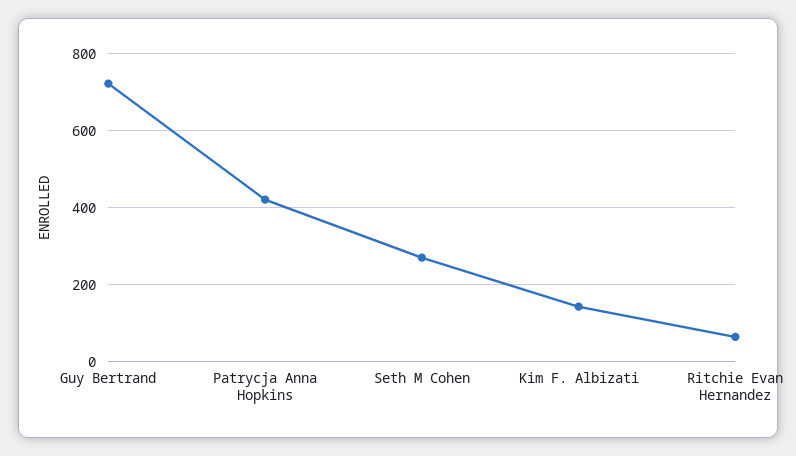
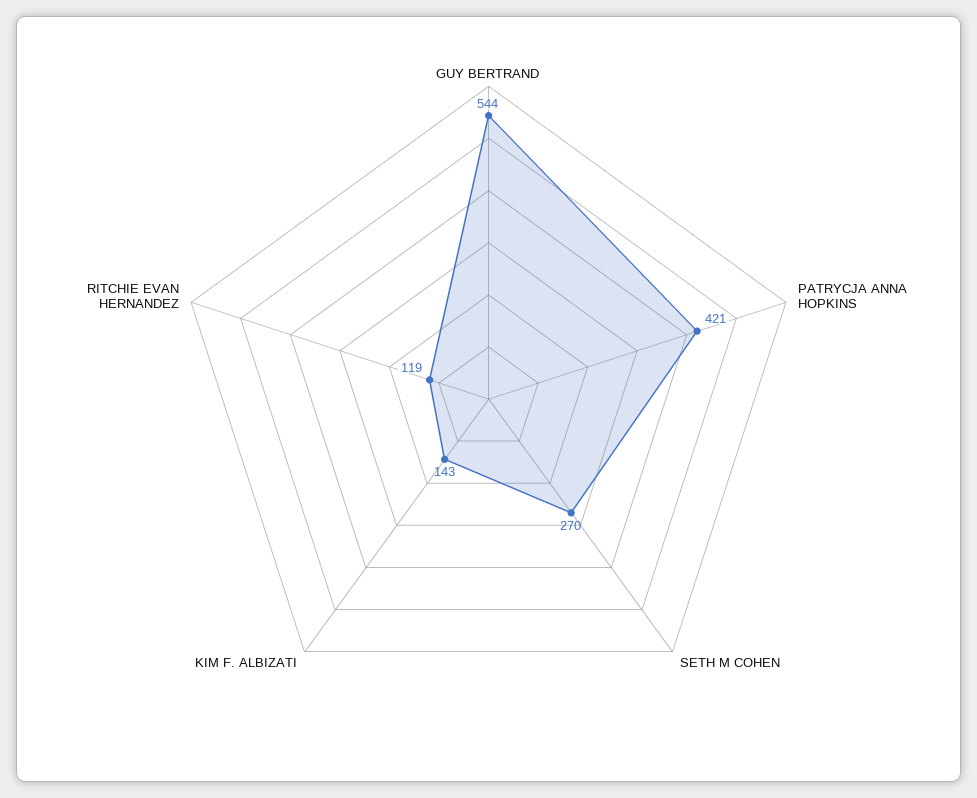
  {
-   "Guy Bertrand": 720,
+   "Guy Bertrand": 544,
    "Patrycja Anna Hopkins": 421,
    "Seth M Cohen": 270,
    "Kim F. Albizati": 143,
-   "Ritchie Evan Hernandez": 60
+   "Ritchie Evan Hernandez": 119
  }

